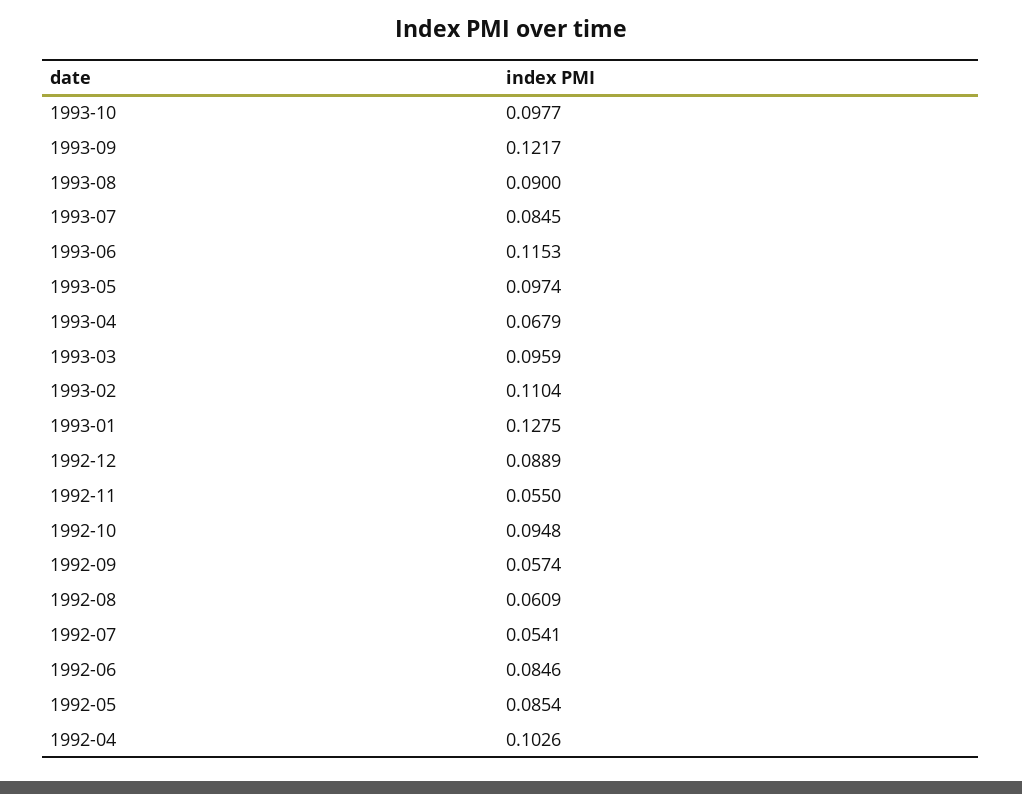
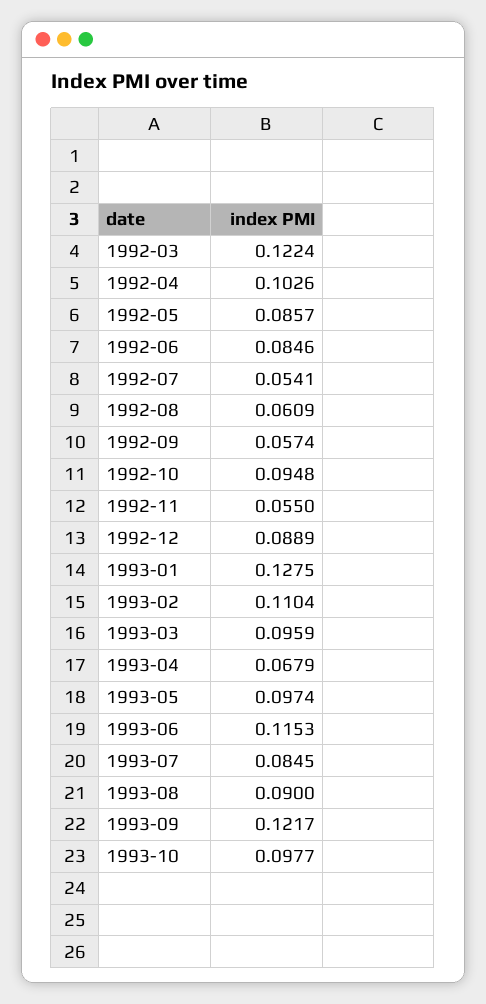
  {
    "1993-10": 0.0977,
    "1993-09": 0.1217,
    "1993-08": 0.09,
    "1993-07": 0.0845,
    "1993-06": 0.1153,
    "1993-05": 0.0974,
    "1993-04": 0.0679,
    "1993-03": 0.0959,
    "1993-02": 0.1104,
    "1993-01": 0.1275,
    "1992-12": 0.0889,
    "1992-11": 0.055,
    "1992-10": 0.0948,
    "1992-09": 0.0574,
    "1992-08": 0.0609,
    "1992-07": 0.0541,
    "1992-06": 0.0846,
-   "1992-05": 0.0854,
+   "1992-05": 0.0857,
-   "1992-04": 0.1026
+   "1992-04": 0.1026,
+   "1992-03": 0.1224
  }

